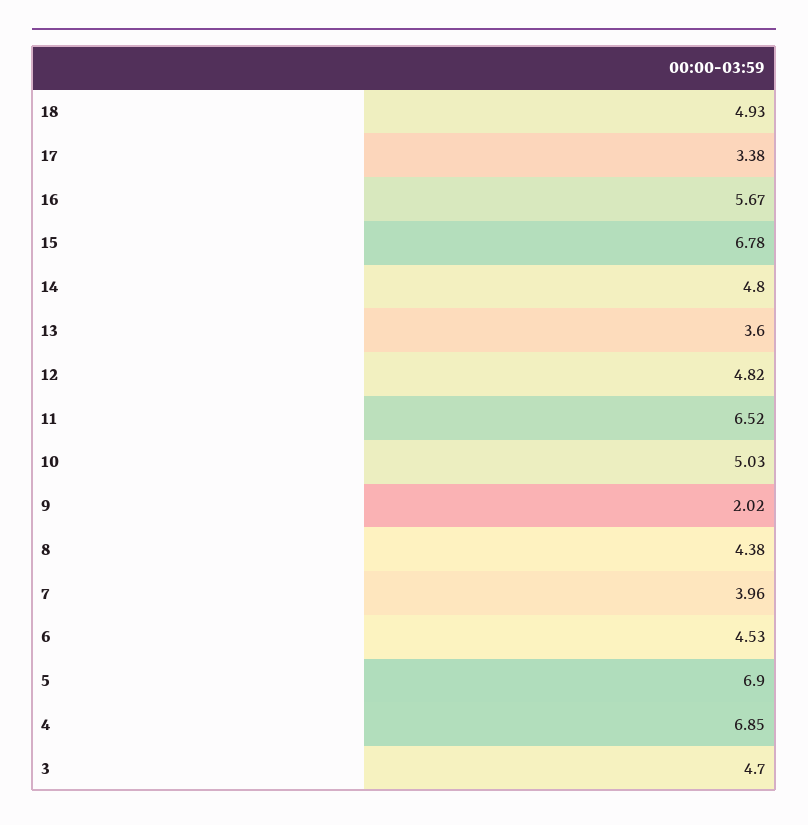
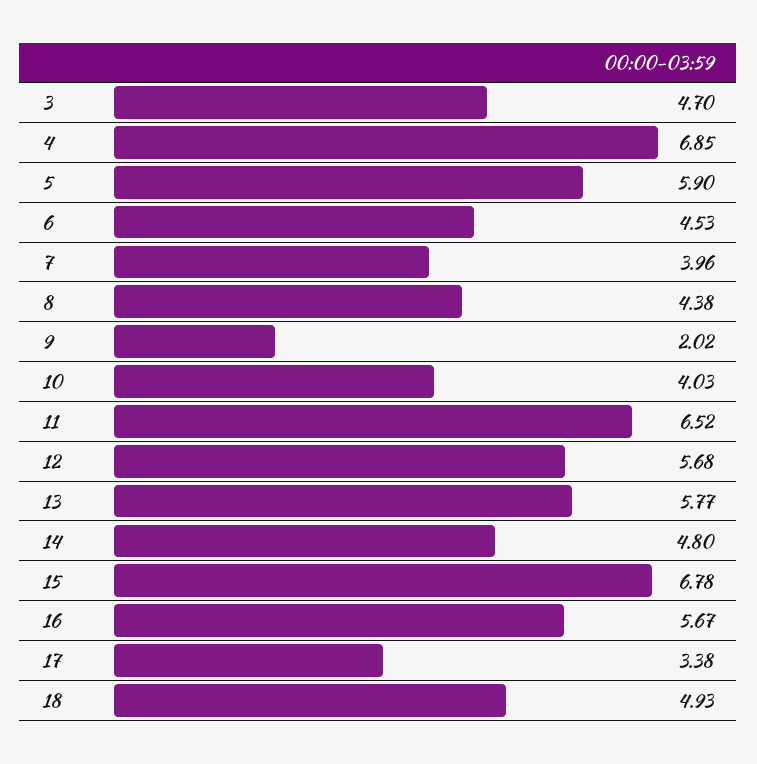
  {
    "18": 4.93,
    "17": 3.38,
    "16": 5.67,
    "15": 6.78,
    "14": 4.8,
-   "13": 3.6,
+   "13": 5.77,
-   "12": 4.82,
+   "12": 5.68,
    "11": 6.52,
-   "10": 5.03,
+   "10": 4.03,
    "9": 2.02,
    "8": 4.38,
    "7": 3.96,
    "6": 4.53,
-   "5": 6.9,
+   "5": 5.9,
    "4": 6.85,
    "3": 4.7
  }

